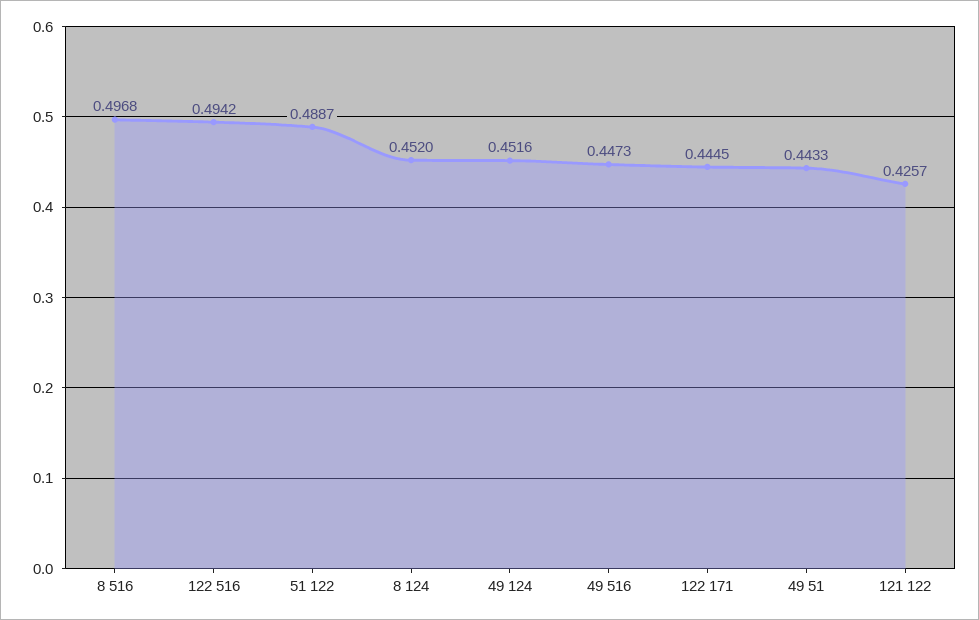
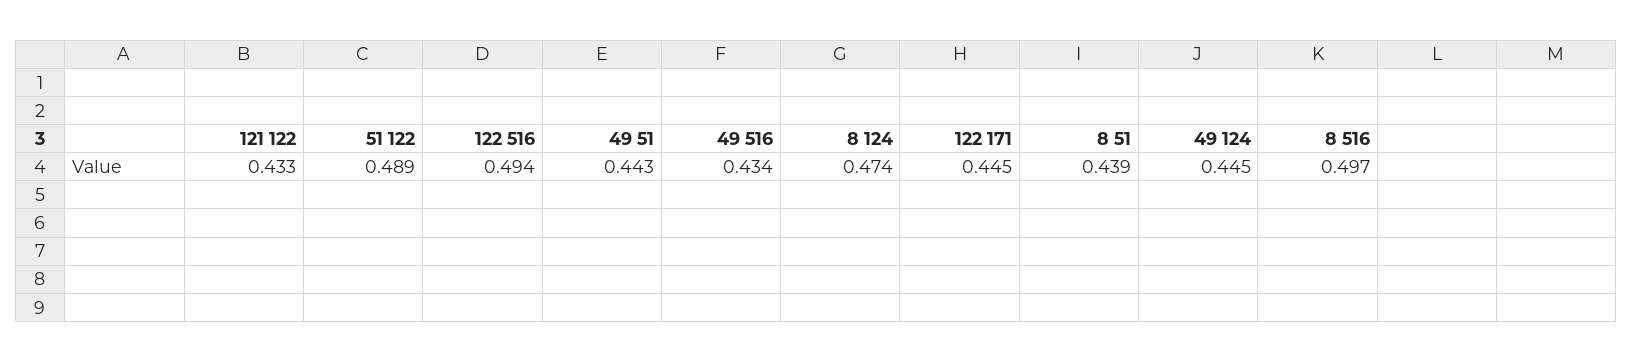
  {
    "8 516": 0.4968,
    "122 516": 0.4942,
    "51 122": 0.4887,
-   "8 124": 0.452,
+   "8 124": 0.474,
-   "49 124": 0.4516,
+   "49 124": 0.445,
-   "49 516": 0.4473,
+   "49 516": 0.434,
    "122 171": 0.4445,
    "49 51": 0.4433,
-   "121 122": 0.4257
+   "121 122": 0.433,
+   "8 51": 0.439
  }

